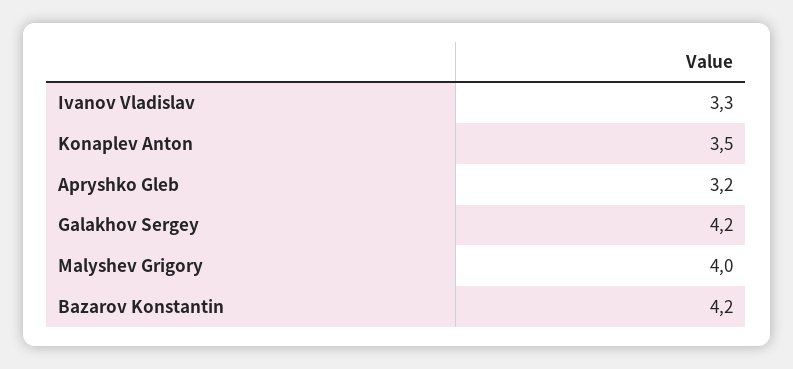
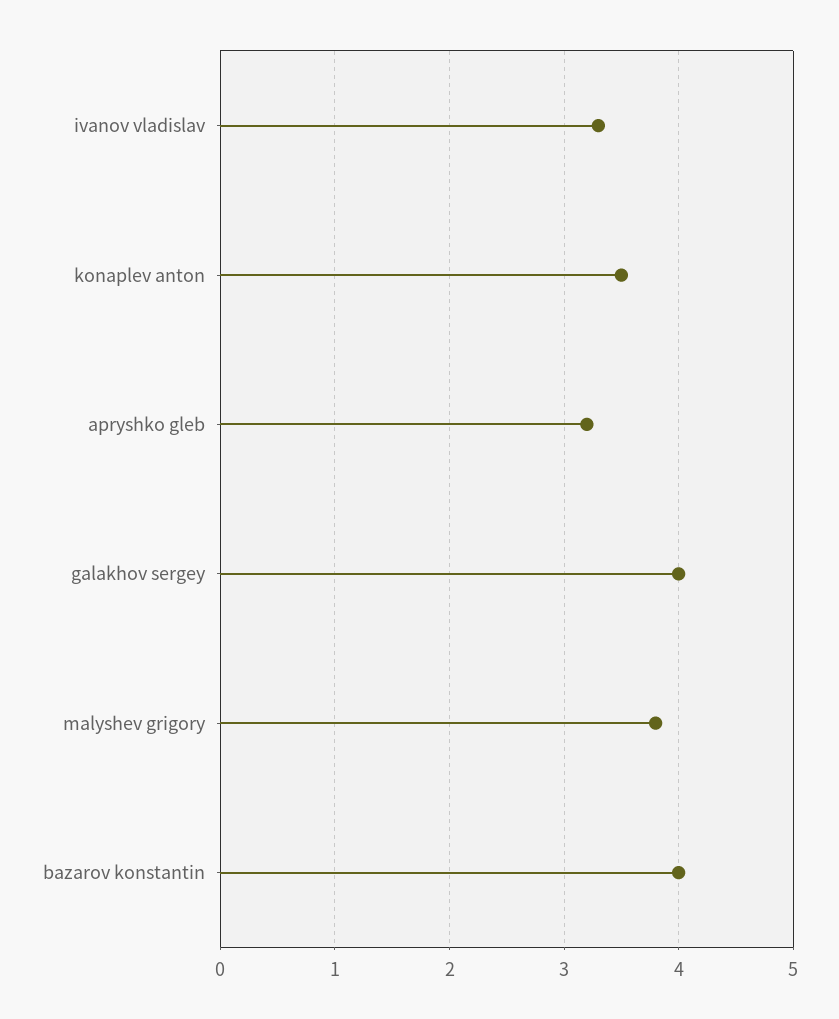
  {
    "Ivanov Vladislav": 3.3,
    "Konaplev Anton": 3.5,
    "Apryshko Gleb": 3.2,
-   "Galakhov Sergey": 4.2,
+   "Galakhov Sergey": 4,
-   "Malyshev Grigory": 4,
+   "Malyshev Grigory": 3.8,
-   "Bazarov Konstantin": 4.2
+   "Bazarov Konstantin": 4
  }

